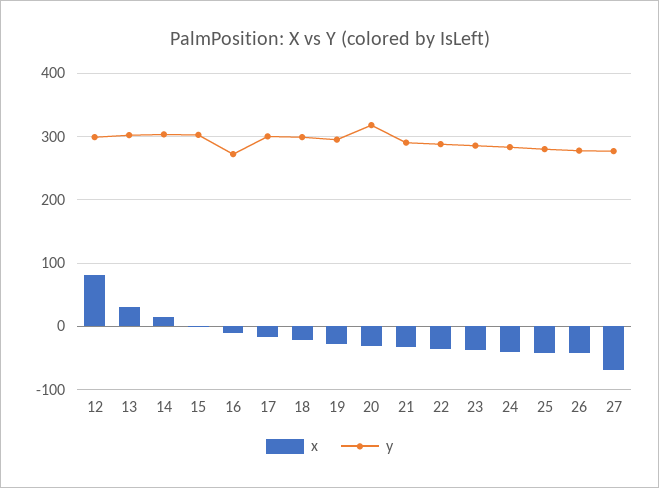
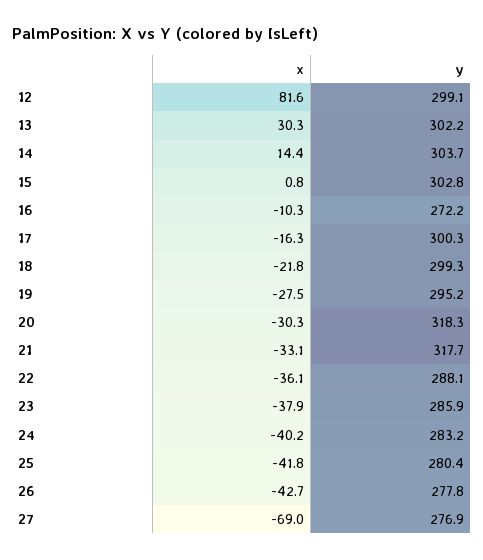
  {
    "x": {
      "12": 81.6,
      "13": 30.3,
      "14": 14.4,
      "15": 0.8,
      "16": -10.3,
      "17": -16.3,
      "18": -21.8,
      "19": -27.5,
      "20": -30.3,
      "21": -33.1,
      "22": -36.1,
      "23": -37.9,
      "24": -40.2,
      "25": -41.8,
      "26": -42.7,
      "27": -69
    },
    "y": {
      "12": 299.1,
      "13": 302.2,
      "14": 303.7,
      "15": 302.8,
      "16": 272.2,
      "17": 300.3,
      "18": 299.3,
      "19": 295.2,
      "20": 318.3,
-     "21": 290,
+     "21": 317.7,
      "22": 288.1,
      "23": 285.9,
      "24": 283.2,
      "25": 280.4,
      "26": 277.8,
      "27": 276.9
    }
  }

